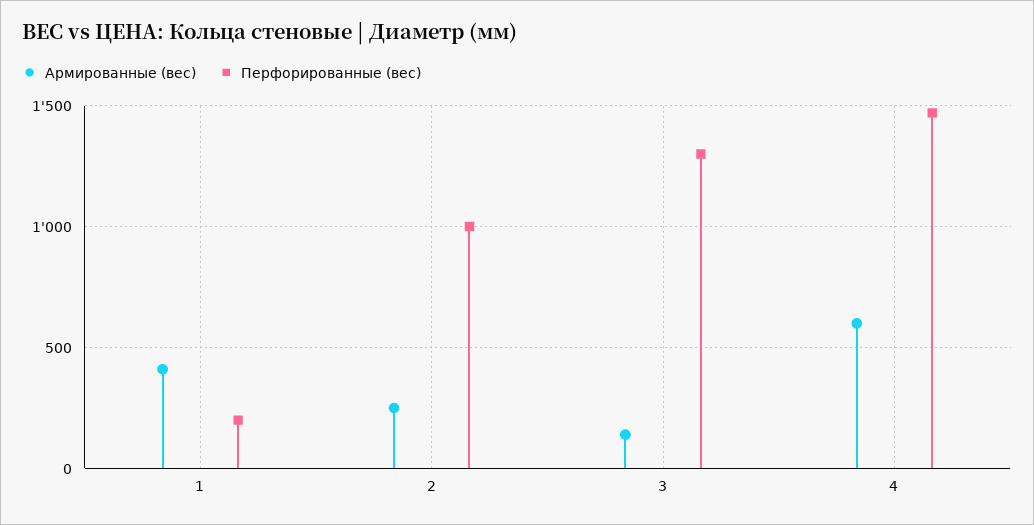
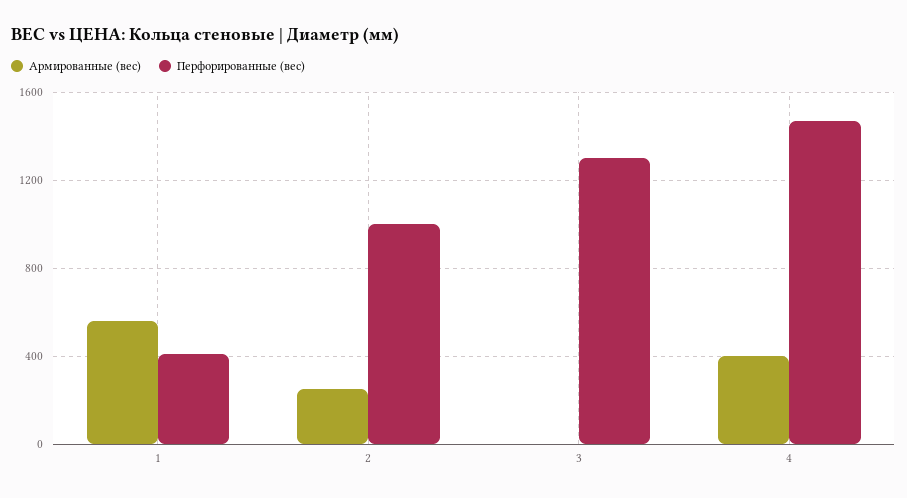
  {
    "Армированные (вес)": {
-     "1": 400,
+     "1": 550,
      "2": 250,
-     "3": 150,
+     "3": 0,
-     "4": 600
+     "4": 400
    },
    "Перфорированные (вес)": {
-     "1": 200,
+     "1": 400,
      "2": 1000,
      "3": 1300,
      "4": 1450
    }
  }

